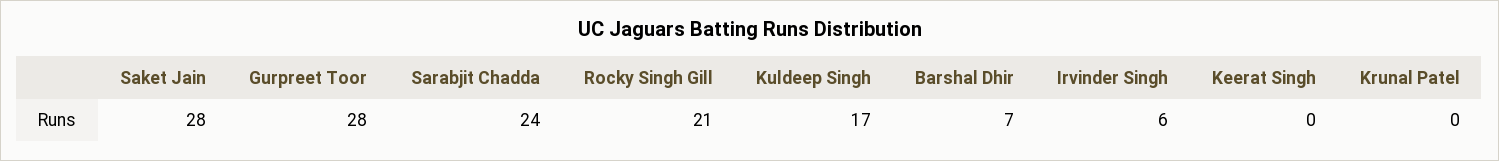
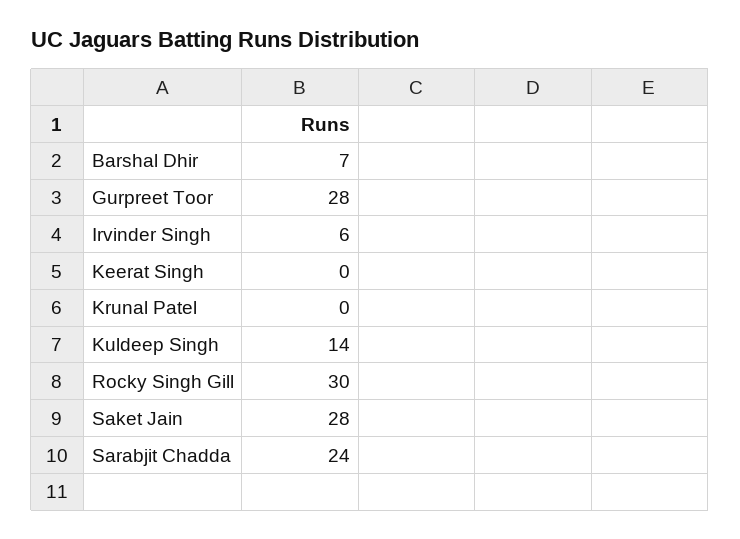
  {
    "Saket Jain": 28,
    "Gurpreet Toor": 28,
    "Sarabjit Chadda": 24,
-   "Rocky Singh Gill": 21,
+   "Rocky Singh Gill": 30,
-   "Kuldeep Singh": 17,
+   "Kuldeep Singh": 14,
    "Barshal Dhir": 7,
    "Irvinder Singh": 6,
    "Keerat Singh": 0,
    "Krunal Patel": 0
  }

